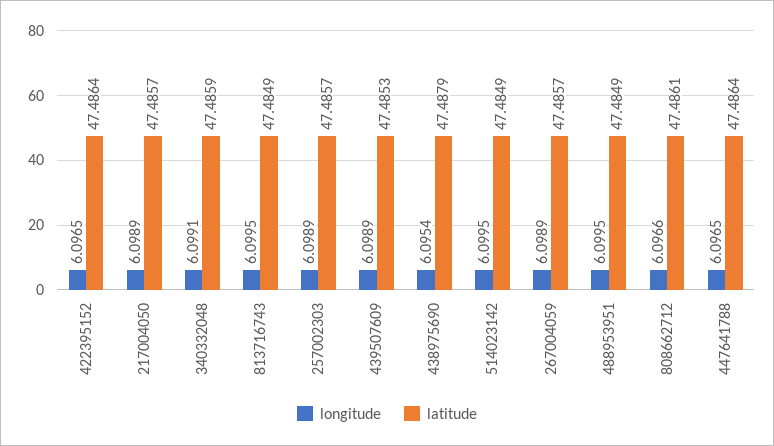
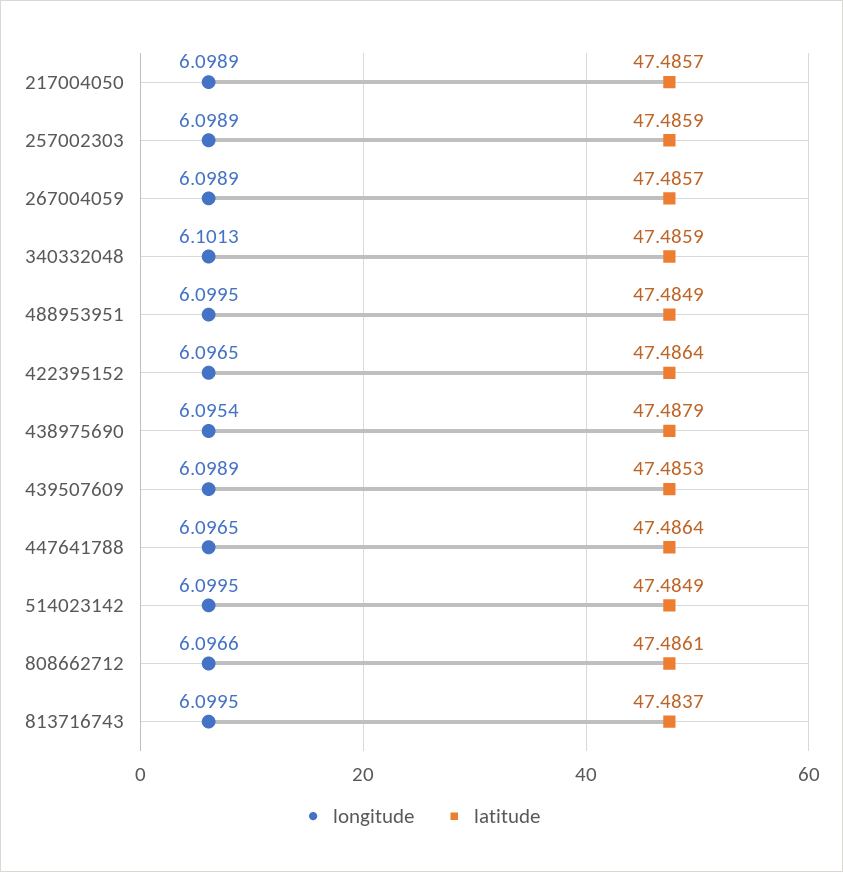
  {
    "longitude": {
      "422395152": 6.0965,
      "217004050": 6.0989,
-     "340332048": 6.0991,
+     "340332048": 6.1013,
      "813716743": 6.0995,
      "257002303": 6.0989,
      "439507609": 6.0989,
      "438975690": 6.0954,
      "514023142": 6.0995,
      "267004059": 6.0989,
      "488953951": 6.0995,
      "808662712": 6.0966,
      "447641788": 6.0965
    },
    "latitude": {
      "422395152": 47.4864,
      "217004050": 47.4857,
      "340332048": 47.4859,
-     "813716743": 47.4849,
+     "813716743": 47.4837,
-     "257002303": 47.4857,
+     "257002303": 47.4859,
      "439507609": 47.4853,
      "438975690": 47.4879,
      "514023142": 47.4849,
      "267004059": 47.4857,
      "488953951": 47.4849,
      "808662712": 47.4861,
      "447641788": 47.4864
    }
  }

